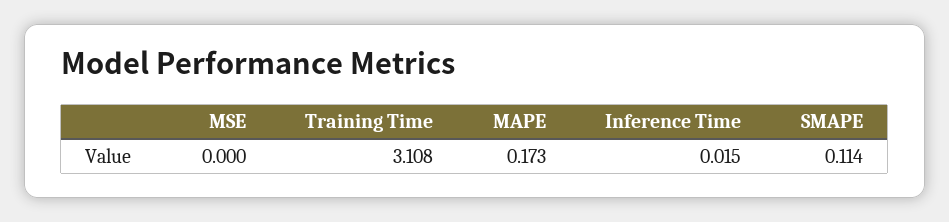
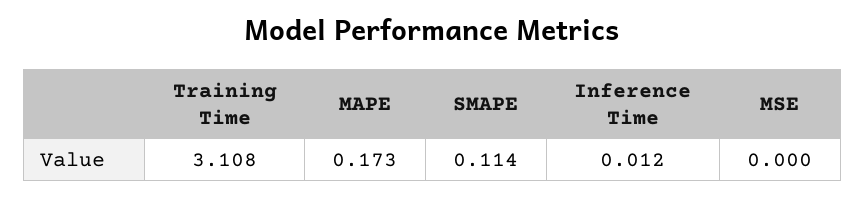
  {
    "MSE": 0,
    "Training Time": 3.108,
    "MAPE": 0.173,
-   "Inference Time": 0.015,
+   "Inference Time": 0.012,
    "SMAPE": 0.114
  }

